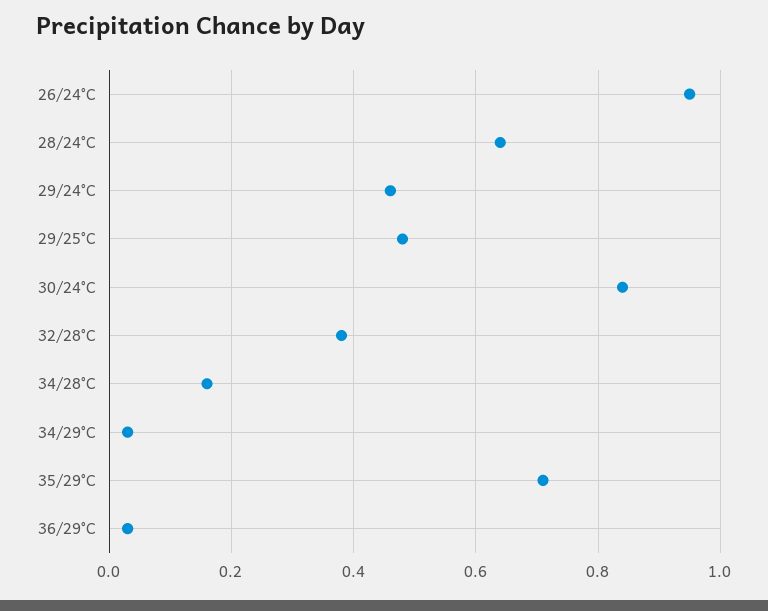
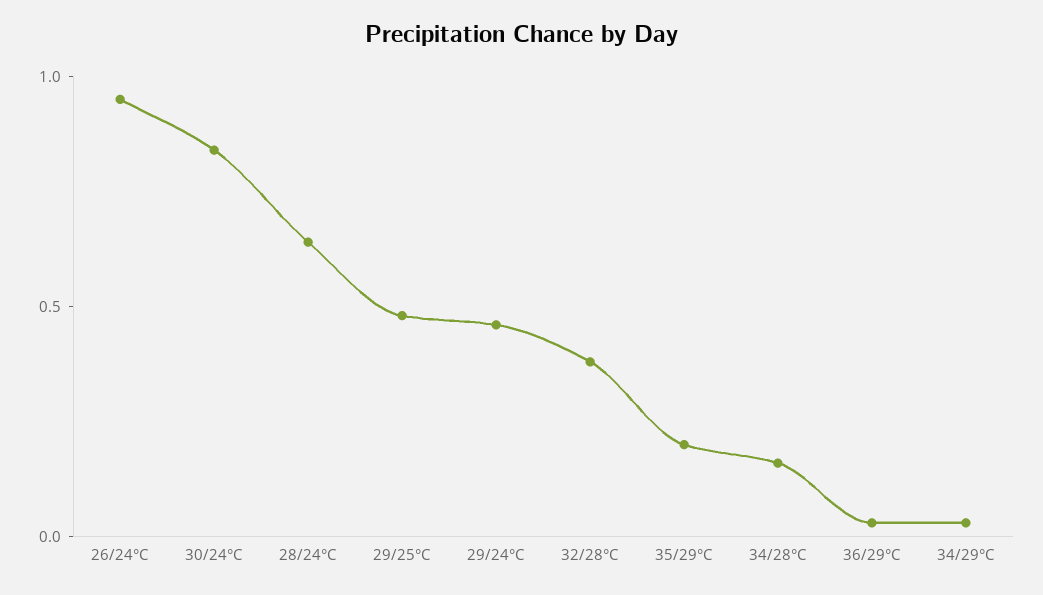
  {
    "26/24°C": 0.95,
    "28/24°C": 0.65,
    "29/24°C": 0.45,
    "29/25°C": 0.5,
    "30/24°C": 0.85,
    "32/28°C": 0.4,
    "34/28°C": 0.15,
    "34/29°C": 0.05,
-   "35/29°C": 0.7,
+   "35/29°C": 0.2,
    "36/29°C": 0.05
  }

